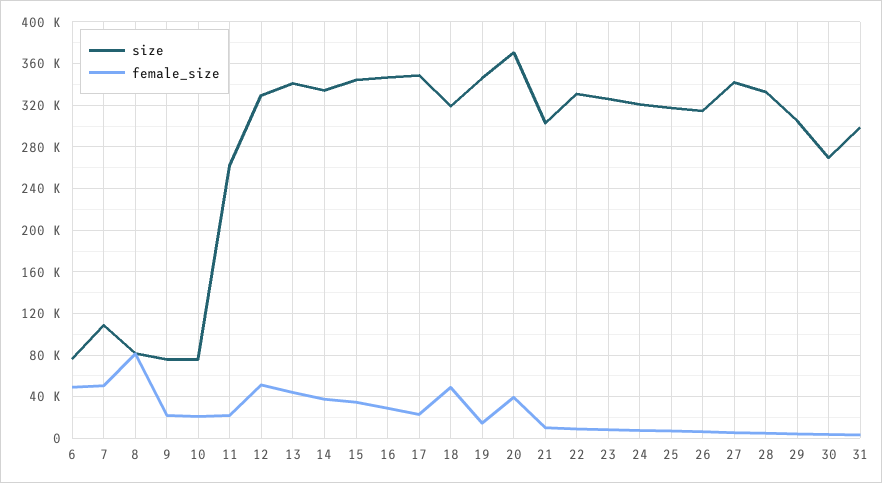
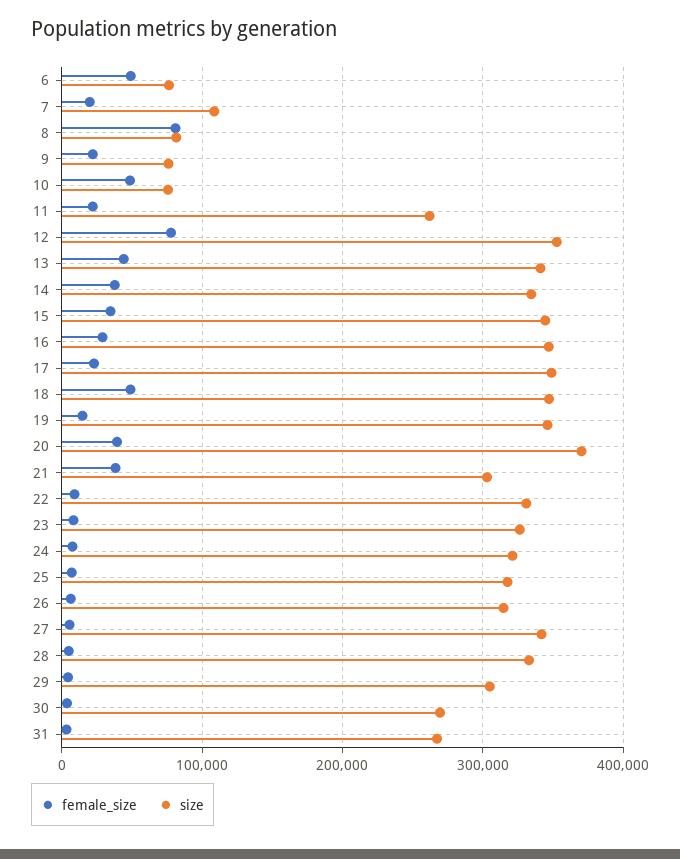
  {
    "size": {
      "6": 80000,
      "7": 110000,
      "8": 80000,
      "9": 80000,
      "10": 80000,
      "11": 260000,
-     "12": 330000,
+     "12": 350000,
      "13": 340000,
      "14": 330000,
      "15": 340000,
      "16": 350000,
      "17": 350000,
-     "18": 320000,
+     "18": 350000,
      "19": 350000,
      "20": 370000,
      "21": 300000,
      "22": 330000,
      "23": 330000,
      "24": 320000,
      "25": 320000,
      "26": 310000,
      "27": 340000,
      "28": 330000,
      "29": 300000,
      "30": 270000,
-     "31": 300000
+     "31": 270000
    },
    "female_size": {
      "6": 50000,
-     "7": 50000,
+     "7": 20000,
      "8": 80000,
      "9": 20000,
-     "10": 20000,
+     "10": 50000,
      "11": 20000,
-     "12": 50000,
+     "12": 80000,
      "13": 40000,
      "14": 40000,
      "15": 30000,
      "16": 30000,
      "17": 20000,
      "18": 50000,
      "19": 10000,
      "20": 40000,
-     "21": 10000,
+     "21": 40000,
      "22": 10000,
      "23": 10000,
      "24": 10000,
      "25": 10000,
      "26": 10000,
      "27": 10000,
      "28": 10000,
      "29": 0,
      "30": 0,
      "31": 0
    }
  }

